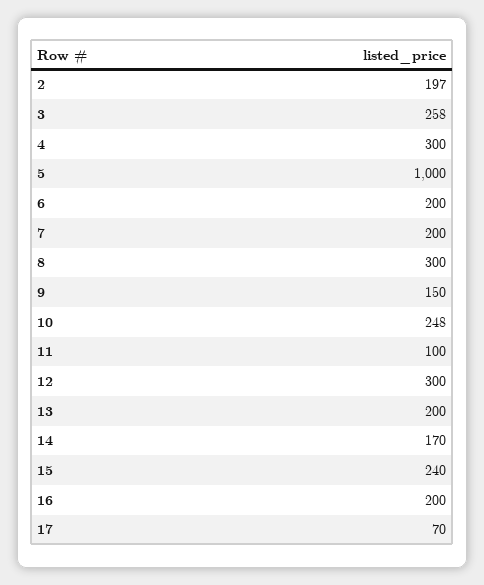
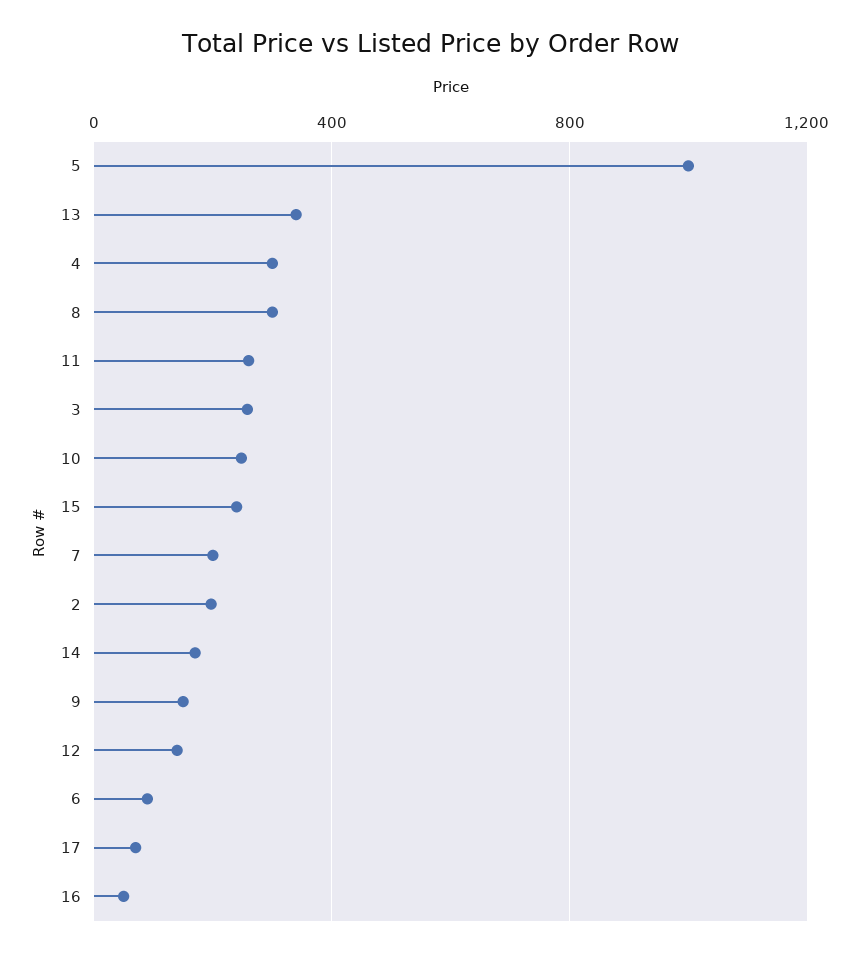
  {
    "2": 197,
    "3": 258,
    "4": 300,
    "5": 1000,
-   "6": 200,
+   "6": 100,
    "7": 200,
    "8": 300,
    "9": 150,
    "10": 248,
-   "11": 100,
+   "11": 250,
-   "12": 300,
+   "12": 150,
-   "13": 200,
+   "13": 350,
    "14": 170,
    "15": 240,
-   "16": 200,
+   "16": 50,
    "17": 70
  }

